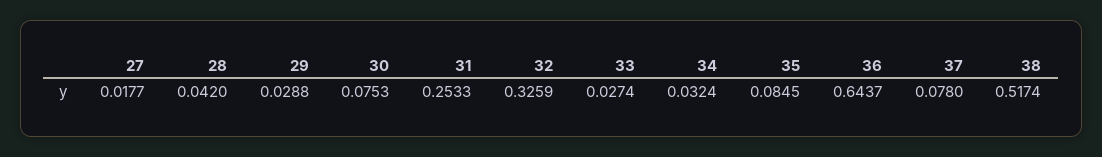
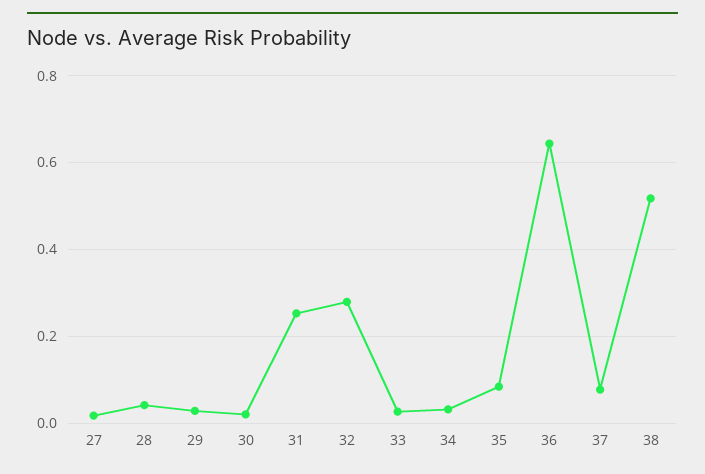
  {
    "27": 0.0177,
    "28": 0.042,
    "29": 0.0288,
-   "30": 0.0753,
+   "30": 0.02,
    "31": 0.2533,
-   "32": 0.3259,
+   "32": 0.28,
    "33": 0.0274,
    "34": 0.0324,
    "35": 0.0845,
    "36": 0.6437,
    "37": 0.078,
    "38": 0.5174
  }

